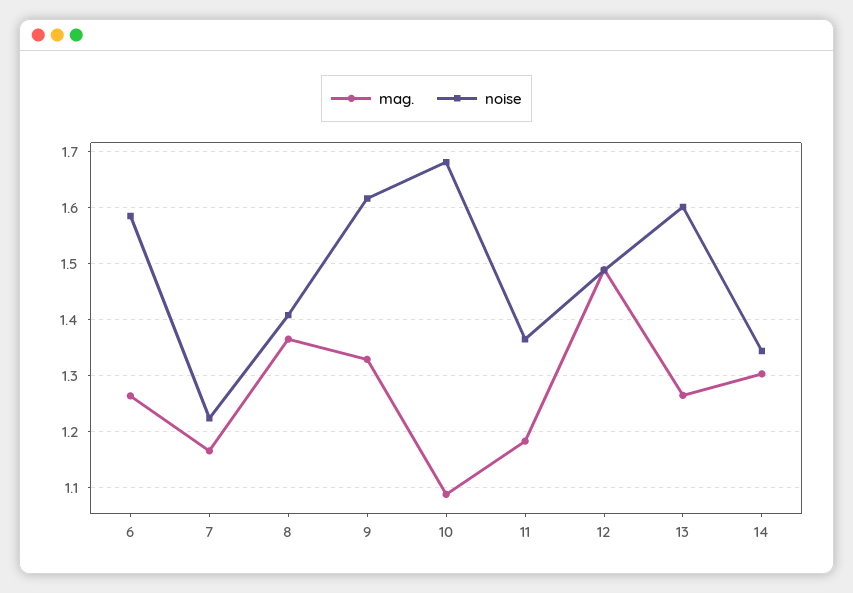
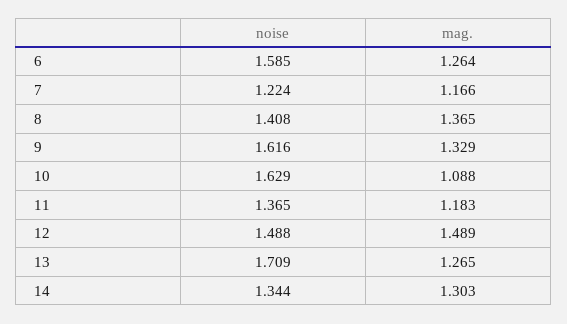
  {
    "mag.": {
      "6": 1.264,
      "7": 1.166,
      "8": 1.365,
      "9": 1.329,
      "10": 1.088,
      "11": 1.183,
      "12": 1.489,
      "13": 1.265,
      "14": 1.303
    },
    "noise": {
      "6": 1.585,
      "7": 1.224,
      "8": 1.408,
      "9": 1.616,
-     "10": 1.68,
+     "10": 1.629,
      "11": 1.365,
      "12": 1.488,
-     "13": 1.6,
+     "13": 1.709,
      "14": 1.344
    }
  }

